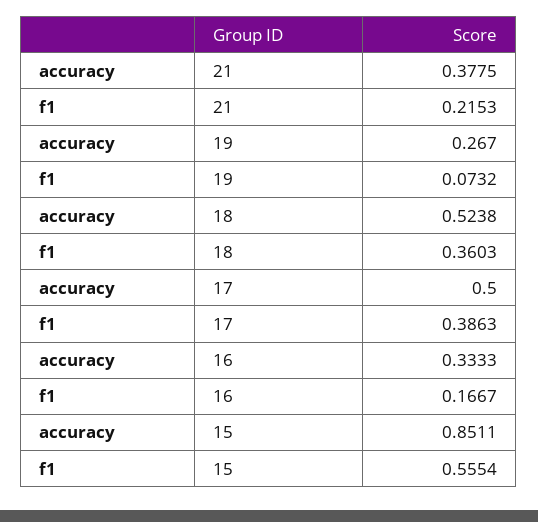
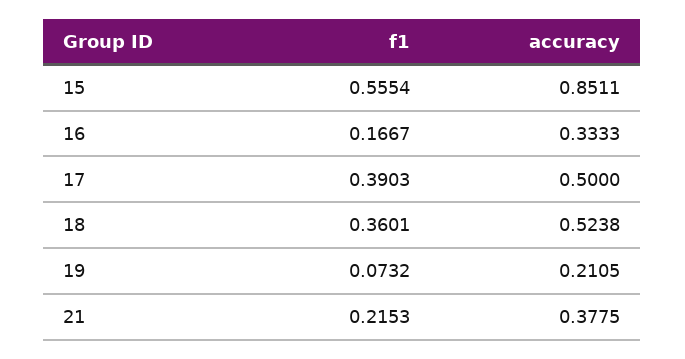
  {
    "accuracy": {
      "21": 0.3775,
-     "19": 0.267,
+     "19": 0.2105,
      "18": 0.5238,
      "17": 0.5,
      "16": 0.3333,
      "15": 0.8511
    },
    "f1": {
      "21": 0.2153,
      "19": 0.0732,
-     "18": 0.3603,
+     "18": 0.3601,
-     "17": 0.3863,
+     "17": 0.3903,
      "16": 0.1667,
      "15": 0.5554
    }
  }

